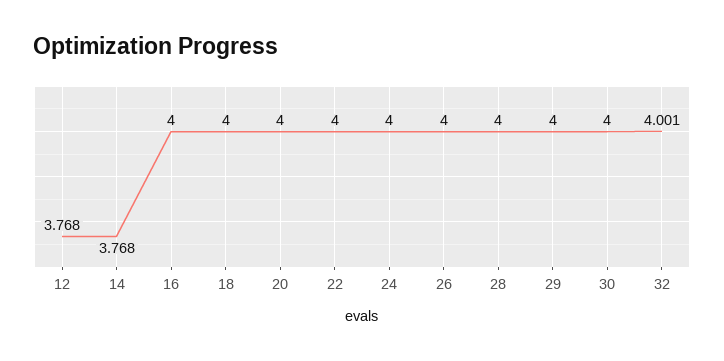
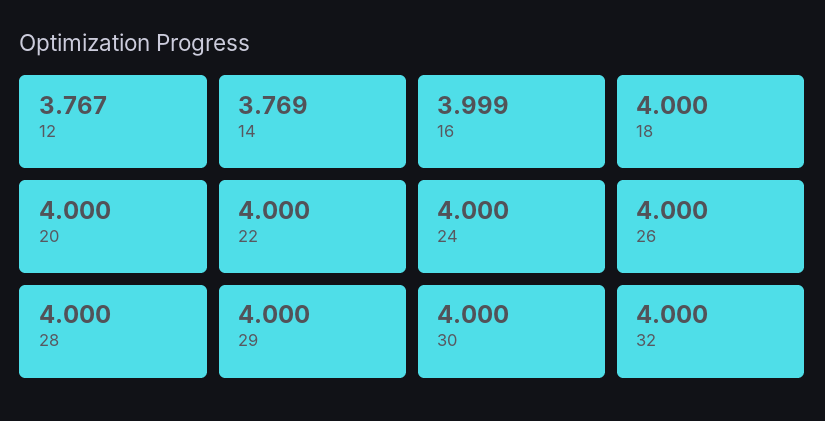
  {
-   "12": 3.768,
+   "12": 3.767,
-   "14": 3.768,
+   "14": 3.769,
-   "16": 4,
+   "16": 3.999,
    "18": 4,
    "20": 4,
    "22": 4,
    "24": 4,
    "26": 4,
    "28": 4,
    "29": 4,
    "30": 4,
-   "32": 4.001
+   "32": 4
  }

